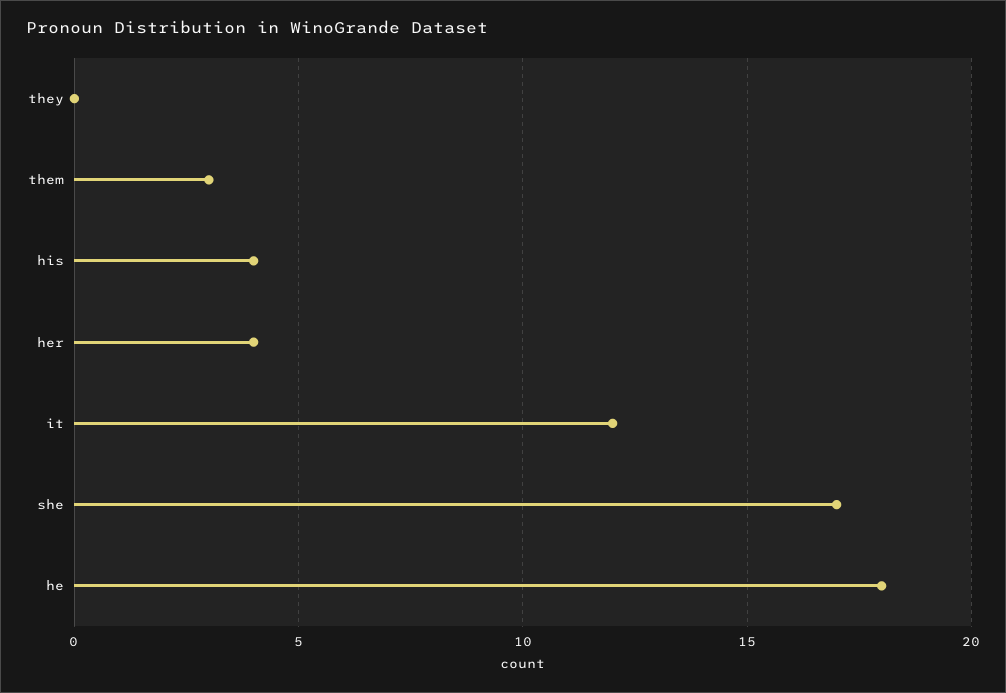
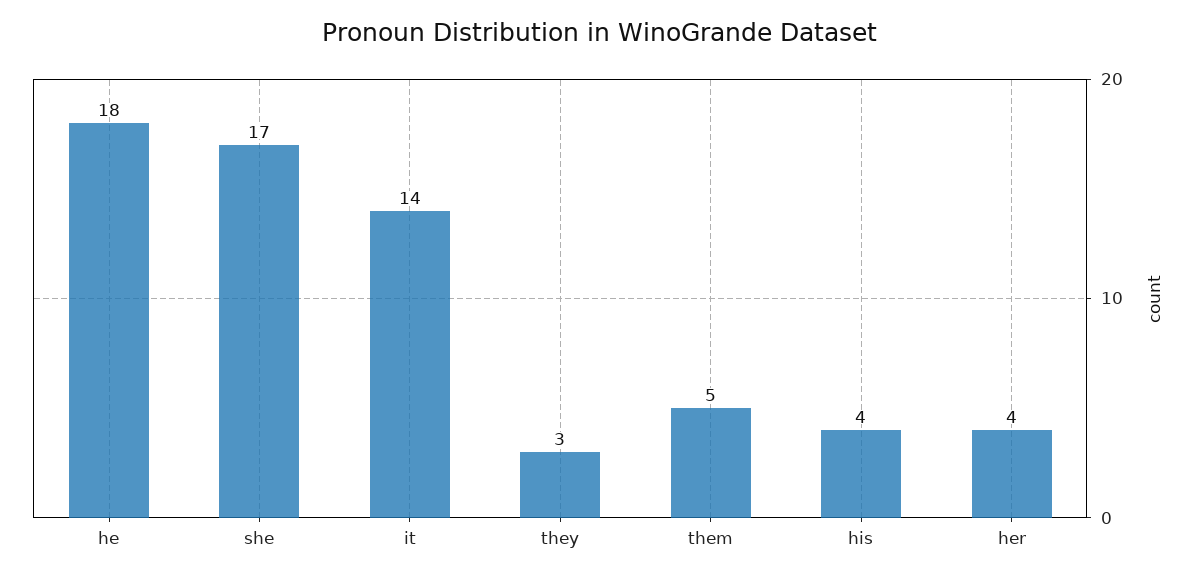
  {
-   "they": 0,
+   "they": 3,
-   "them": 3,
+   "them": 5,
    "his": 4,
    "her": 4,
-   "it": 12,
+   "it": 14,
    "she": 17,
    "he": 18
  }

